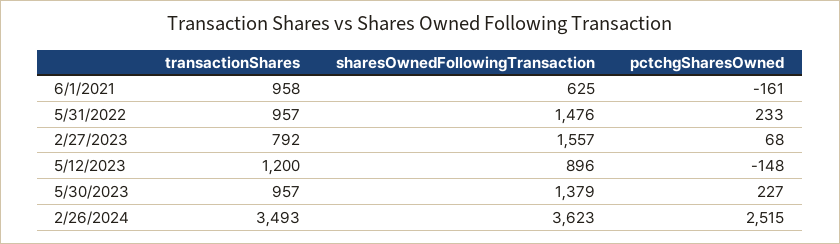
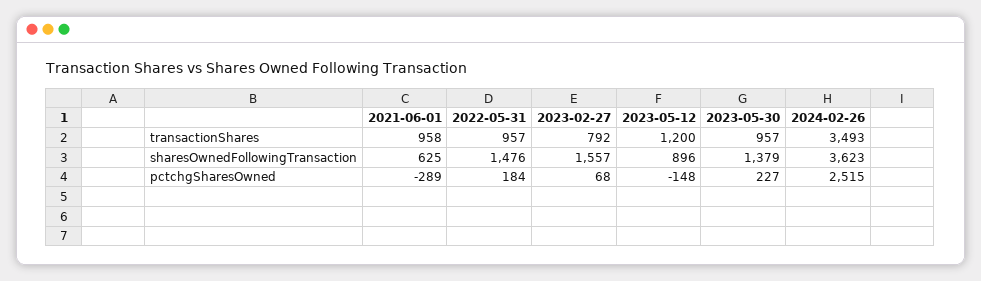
  {
    "transactionShares": {
      "6/1/2021": 958,
      "5/31/2022": 957,
      "2/27/2023": 792,
      "5/12/2023": 1200,
      "5/30/2023": 957,
      "2/26/2024": 3493
    },
    "sharesOwnedFollowingTransaction": {
      "6/1/2021": 625,
      "5/31/2022": 1476,
      "2/27/2023": 1557,
      "5/12/2023": 896,
      "5/30/2023": 1379,
      "2/26/2024": 3623
    },
    "pctchgSharesOwned": {
-     "6/1/2021": -161,
+     "6/1/2021": -289,
-     "5/31/2022": 233,
+     "5/31/2022": 184,
      "2/27/2023": 68,
      "5/12/2023": -148,
      "5/30/2023": 227,
      "2/26/2024": 2515
    }
  }

